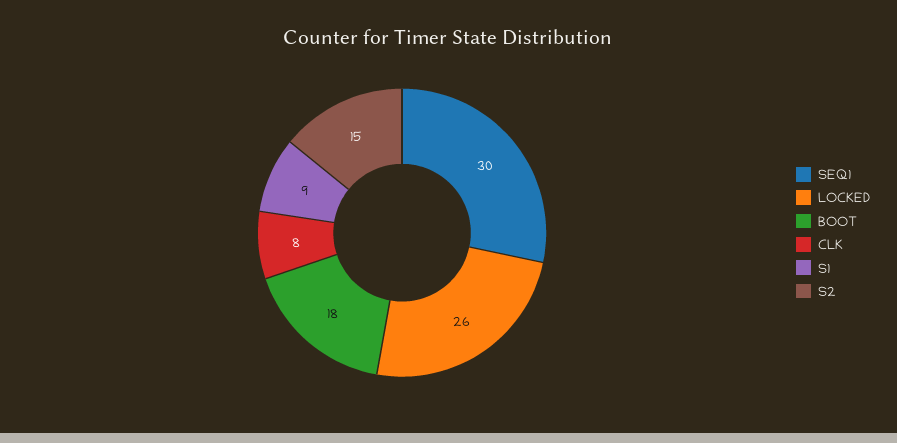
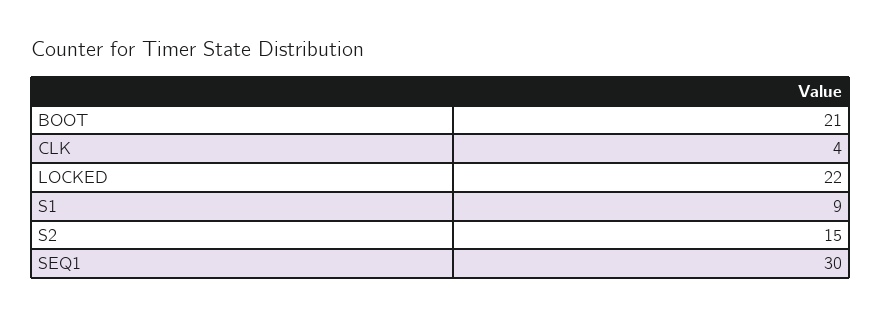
  {
    "SEQ1": 30,
-   "LOCKED": 26,
+   "LOCKED": 22,
-   "BOOT": 18,
+   "BOOT": 21,
-   "CLK": 8,
+   "CLK": 4,
    "S1": 9,
    "S2": 15
  }

